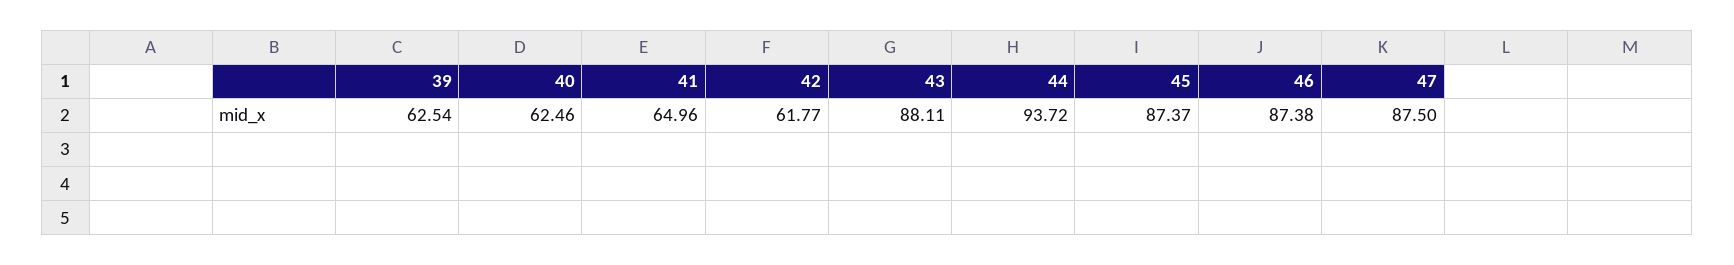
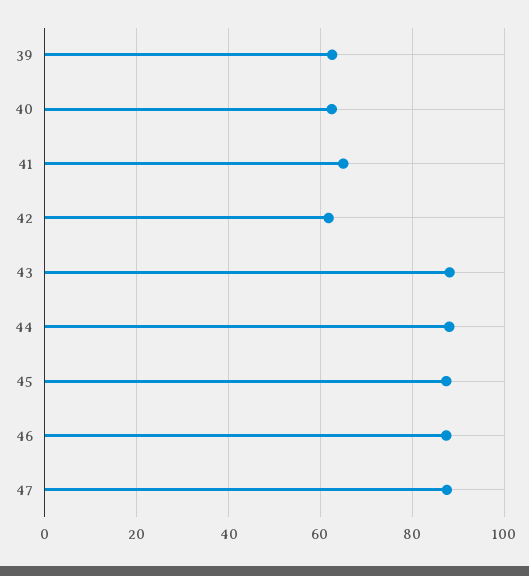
  {
    "39": 62.54,
    "40": 62.46,
    "41": 64.96,
    "42": 61.77,
    "43": 88.11,
-   "44": 93.72,
+   "44": 88,
    "45": 87.37,
    "46": 87.38,
    "47": 87.5
  }

